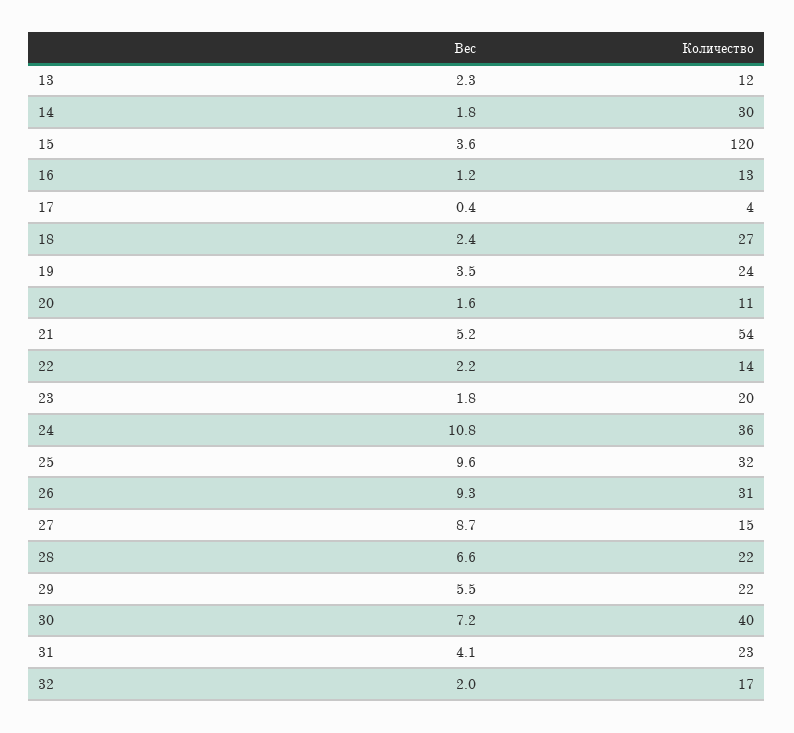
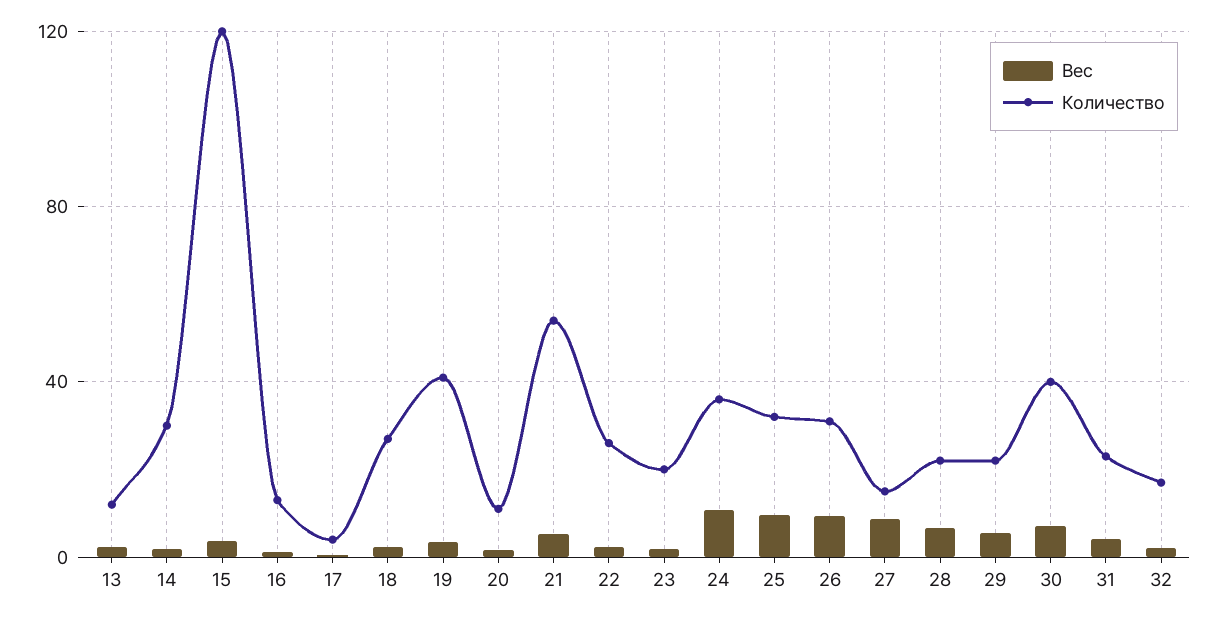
  {
    "Вес": {
      "13": 2.3,
      "14": 1.8,
      "15": 3.6,
      "16": 1.2,
      "17": 0.4,
      "18": 2.4,
      "19": 3.5,
      "20": 1.6,
      "21": 5.2,
      "22": 2.2,
      "23": 1.8,
      "24": 10.8,
      "25": 9.6,
      "26": 9.3,
      "27": 8.7,
      "28": 6.6,
      "29": 5.5,
      "30": 7.2,
      "31": 4.1,
      "32": 2
    },
    "Количество": {
      "13": 12,
      "14": 30,
      "15": 120,
      "16": 13,
      "17": 4,
      "18": 27,
-     "19": 24,
+     "19": 40,
      "20": 11,
      "21": 54,
-     "22": 14,
+     "22": 25,
      "23": 20,
      "24": 36,
      "25": 32,
      "26": 31,
      "27": 15,
      "28": 22,
      "29": 22,
      "30": 40,
      "31": 23,
      "32": 17
    }
  }

